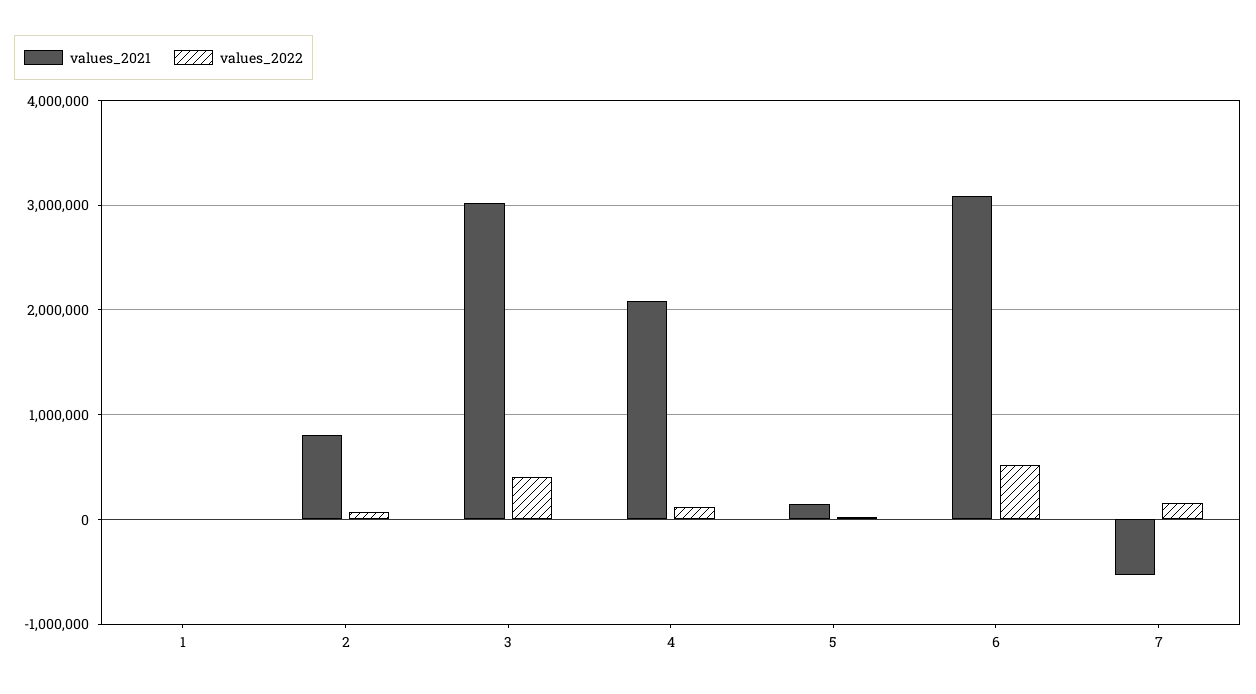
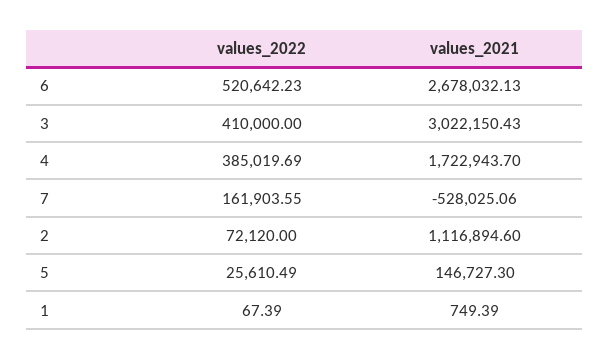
  {
    "values_2021": {
      "1": 749.39,
-     "2": 800000,
+     "2": 1116894.6,
      "3": 3022150.43,
-     "4": 2100000,
+     "4": 1722943.7,
      "5": 146727.3,
-     "6": 3100000,
+     "6": 2678032.13,
      "7": -528025.06
    },
    "values_2022": {
      "1": 67.39,
      "2": 72120,
      "3": 410000,
-     "4": 100000,
+     "4": 385019.69,
      "5": 25610.49,
      "6": 520642.23,
      "7": 161903.55
    }
  }

